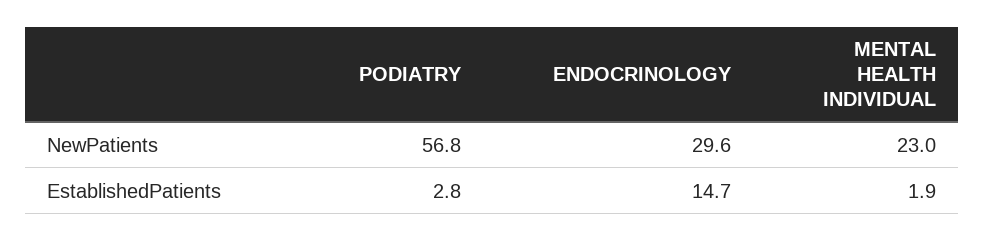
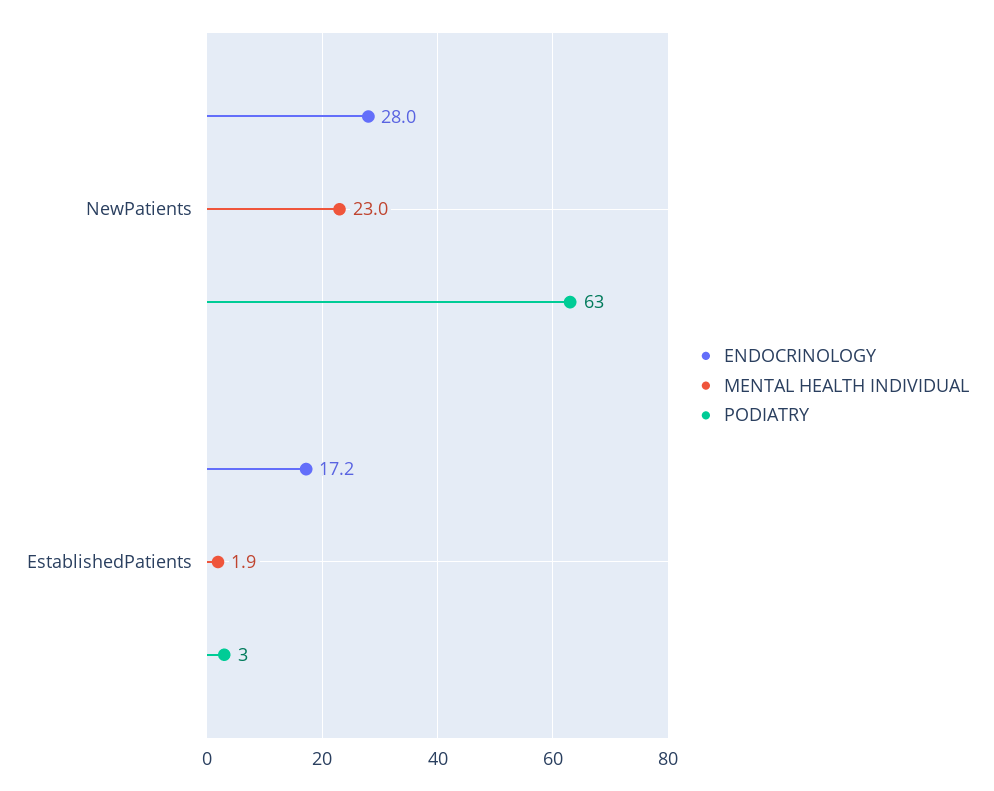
  {
    "PODIATRY": {
-     "NewPatients": 56.8,
+     "NewPatients": 63,
      "EstablishedPatients": 2.8
    },
    "ENDOCRINOLOGY": {
-     "NewPatients": 29.6,
+     "NewPatients": 28,
-     "EstablishedPatients": 14.7
+     "EstablishedPatients": 17.2
    },
    "MENTAL HEALTH INDIVIDUAL": {
      "NewPatients": 23,
      "EstablishedPatients": 1.9
    }
  }

